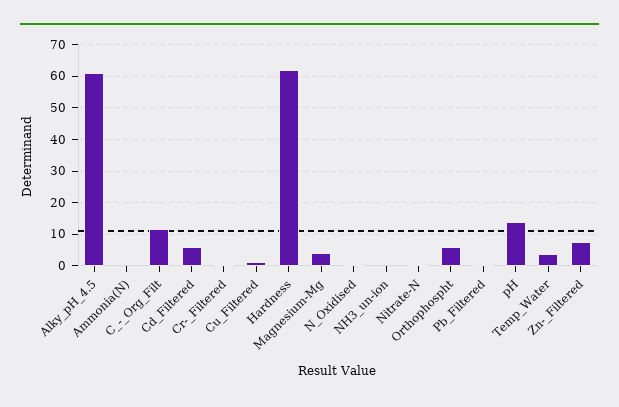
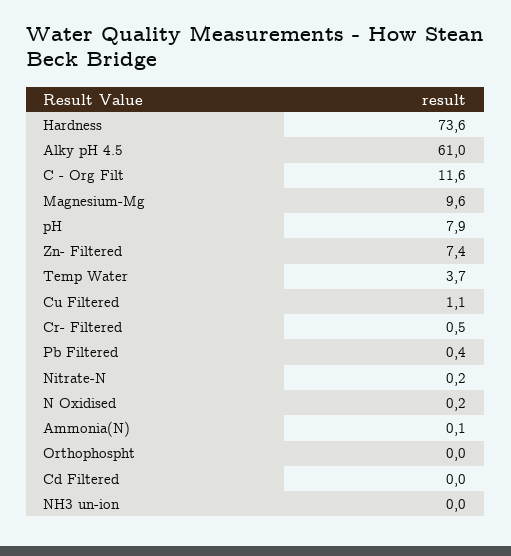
  {
    "Alky_pH_4.5": 61,
    "Ammonia(N)": 0.1,
    "C_-_Org_Filt": 11.6,
-   "Cd_Filtered": 6,
+   "Cd_Filtered": 0,
    "Cr-_Filtered": 0.5,
    "Cu_Filtered": 1.1,
-   "Hardness": 62,
+   "Hardness": 73.6,
-   "Magnesium-Mg": 4,
+   "Magnesium-Mg": 9.6,
    "N_Oxidised": 0.2,
    "NH3_un-ion": 0,
    "Nitrate-N": 0.2,
-   "Orthophospht": 6,
+   "Orthophospht": 0,
    "Pb_Filtered": 0.4,
-   "pH": 14,
+   "pH": 7.9,
    "Temp_Water": 3.7,
    "Zn-_Filtered": 7.4
  }

